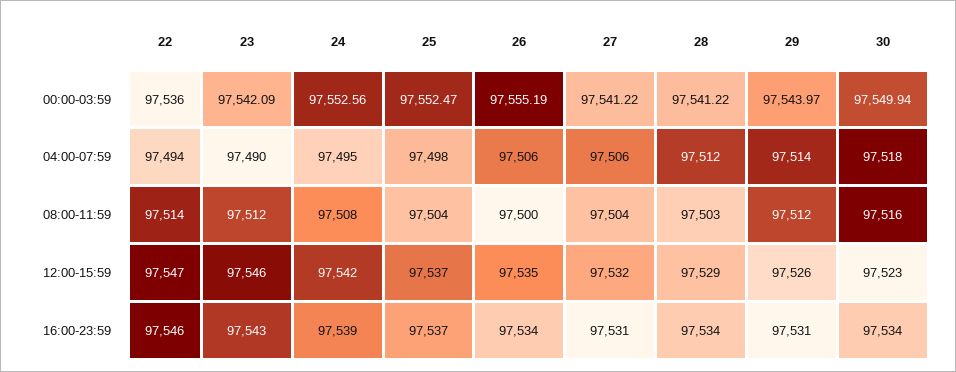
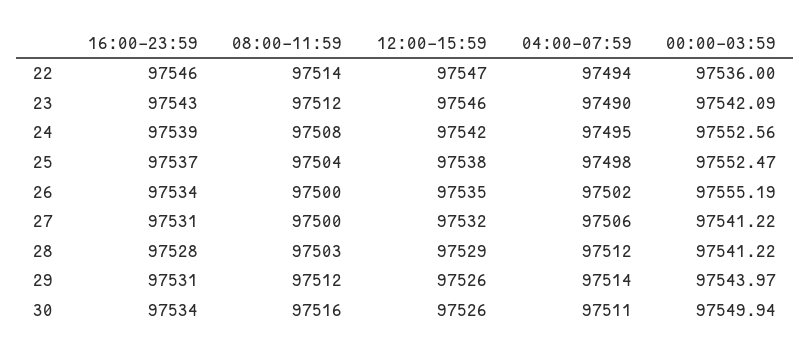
  {
    "22": {
      "00:00-03:59": 97536,
      "04:00-07:59": 97494,
      "08:00-11:59": 97514,
      "12:00-15:59": 97547,
      "16:00-23:59": 97546
    },
    "23": {
      "00:00-03:59": 97542.09,
      "04:00-07:59": 97490,
      "08:00-11:59": 97512,
      "12:00-15:59": 97546,
      "16:00-23:59": 97543
    },
    "24": {
      "00:00-03:59": 97552.56,
      "04:00-07:59": 97495,
      "08:00-11:59": 97508,
      "12:00-15:59": 97542,
      "16:00-23:59": 97539
    },
    "25": {
      "00:00-03:59": 97552.47,
      "04:00-07:59": 97498,
      "08:00-11:59": 97504,
-     "12:00-15:59": 97537,
+     "12:00-15:59": 97538,
      "16:00-23:59": 97537
    },
    "26": {
      "00:00-03:59": 97555.19,
-     "04:00-07:59": 97506,
+     "04:00-07:59": 97502,
      "08:00-11:59": 97500,
      "12:00-15:59": 97535,
      "16:00-23:59": 97534
    },
    "27": {
      "00:00-03:59": 97541.22,
      "04:00-07:59": 97506,
-     "08:00-11:59": 97504,
+     "08:00-11:59": 97500,
      "12:00-15:59": 97532,
      "16:00-23:59": 97531
    },
    "28": {
      "00:00-03:59": 97541.22,
      "04:00-07:59": 97512,
      "08:00-11:59": 97503,
      "12:00-15:59": 97529,
-     "16:00-23:59": 97534
+     "16:00-23:59": 97528
    },
    "29": {
      "00:00-03:59": 97543.97,
      "04:00-07:59": 97514,
      "08:00-11:59": 97512,
      "12:00-15:59": 97526,
      "16:00-23:59": 97531
    },
    "30": {
      "00:00-03:59": 97549.94,
-     "04:00-07:59": 97518,
+     "04:00-07:59": 97511,
      "08:00-11:59": 97516,
-     "12:00-15:59": 97523,
+     "12:00-15:59": 97526,
      "16:00-23:59": 97534
    }
  }

